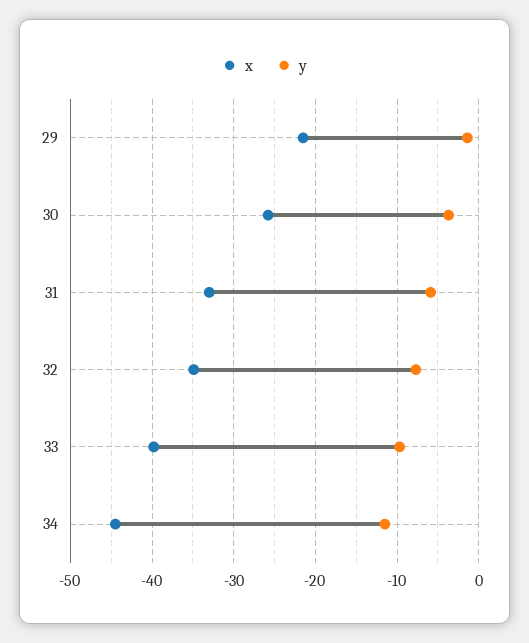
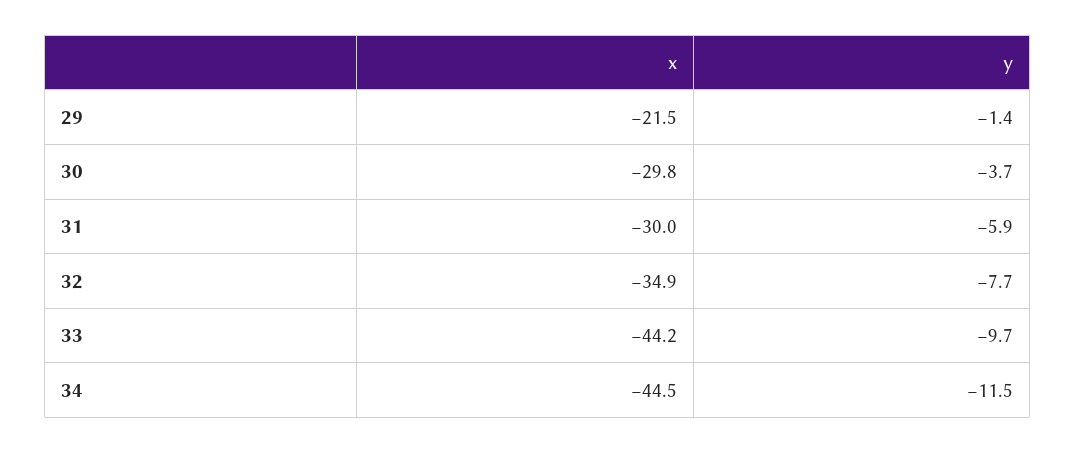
  {
    "x": {
      "29": -21.5,
-     "30": -26,
+     "30": -29.8,
-     "31": -33,
+     "31": -30,
      "32": -34.9,
-     "33": -40,
+     "33": -44.2,
      "34": -44.5
    },
    "y": {
      "29": -1.4,
      "30": -3.7,
      "31": -5.9,
      "32": -7.7,
      "33": -9.7,
      "34": -11.5
    }
  }

